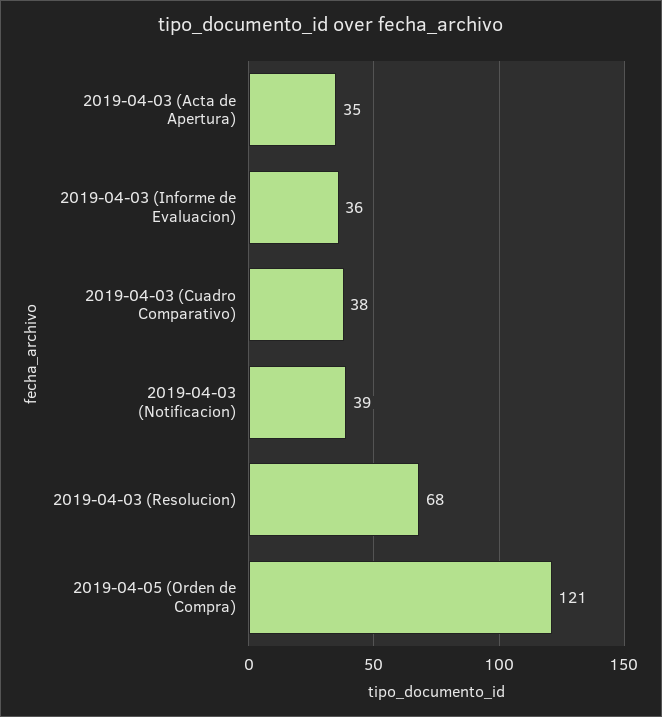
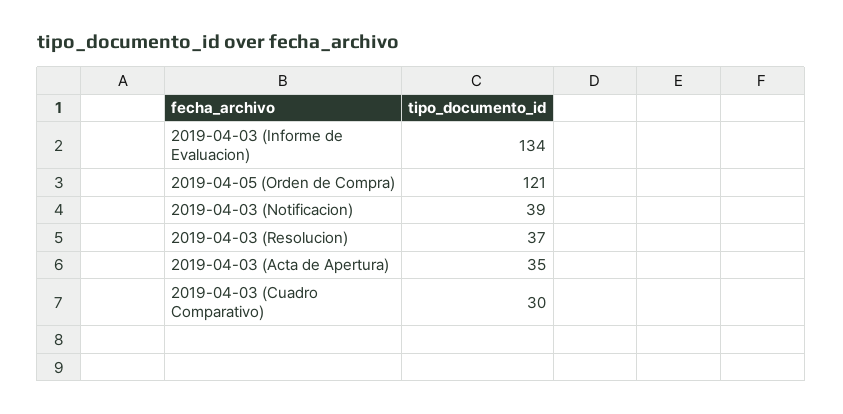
  {
    "2019-04-03 (Acta de Apertura)": 35,
-   "2019-04-03 (Informe de Evaluacion)": 36,
+   "2019-04-03 (Informe de Evaluacion)": 134,
-   "2019-04-03 (Cuadro Comparativo)": 38,
+   "2019-04-03 (Cuadro Comparativo)": 30,
    "2019-04-03 (Notificacion)": 39,
-   "2019-04-03 (Resolucion)": 68,
+   "2019-04-03 (Resolucion)": 37,
    "2019-04-05 (Orden de Compra)": 121
  }

